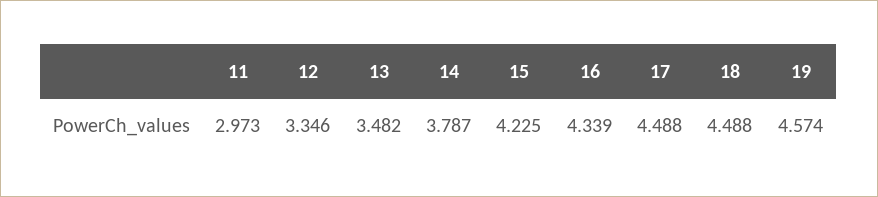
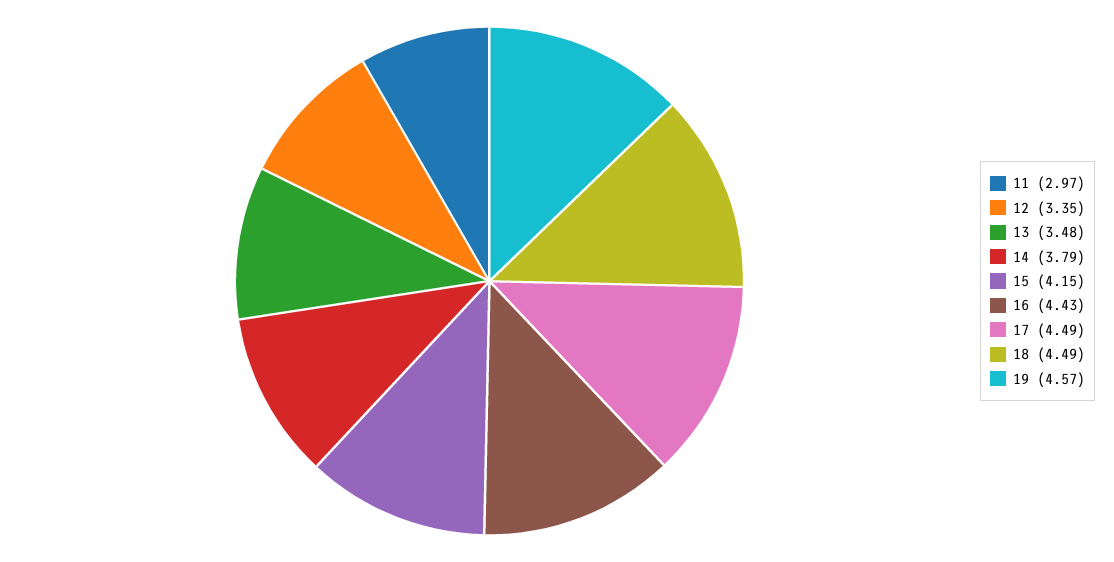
  {
    "11": 2.973,
    "12": 3.346,
    "13": 3.482,
    "14": 3.787,
-   "15": 4.225,
+   "15": 4.15,
-   "16": 4.339,
+   "16": 4.43,
    "17": 4.488,
    "18": 4.488,
    "19": 4.574
  }

